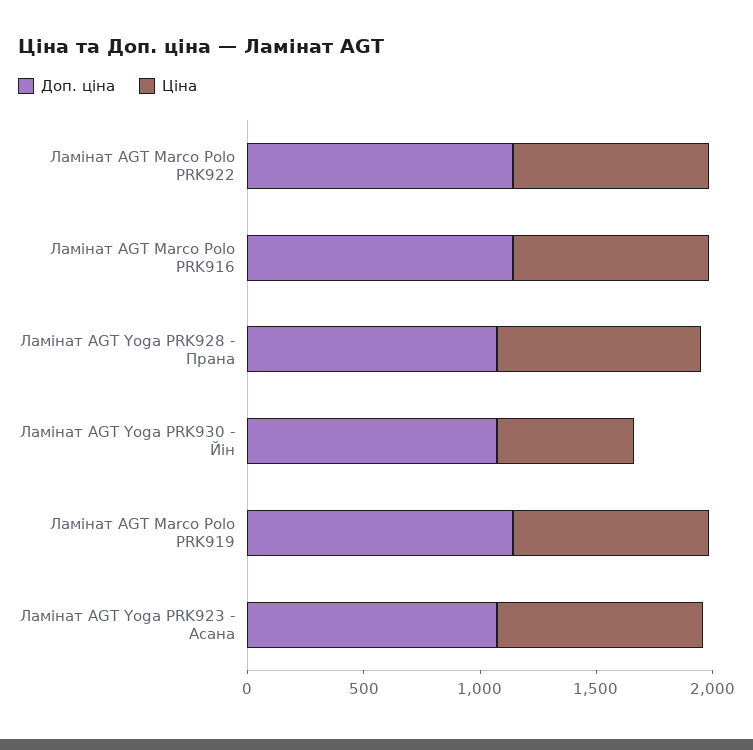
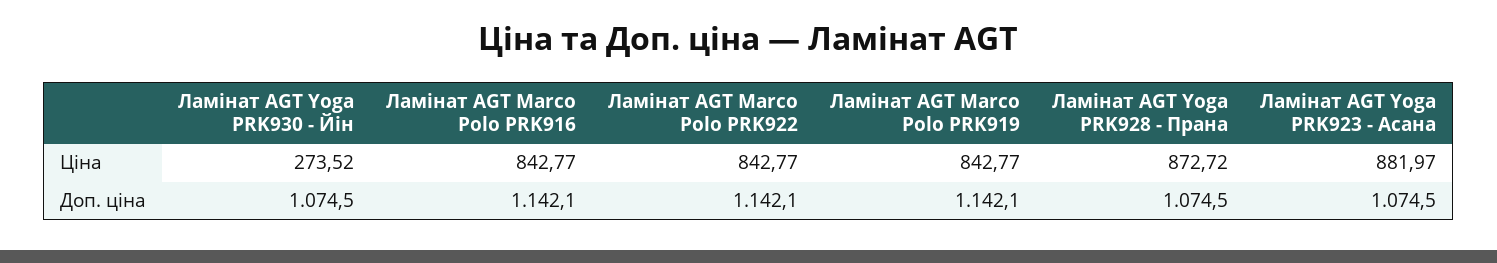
  {
    "Доп. ціна": {
      "Ламінат AGT Marco Polo PRK922": 1142.1,
      "Ламінат AGT Marco Polo PRK916": 1142.1,
      "Ламінат AGT Yoga PRK928 - Прана": 1074.5,
      "Ламінат AGT Yoga PRK930 - Йін": 1074.5,
      "Ламінат AGT Marco Polo PRK919": 1142.1,
      "Ламінат AGT Yoga PRK923 - Асана": 1074.5
    },
    "Ціна": {
      "Ламінат AGT Marco Polo PRK922": 842.77,
      "Ламінат AGT Marco Polo PRK916": 842.77,
      "Ламінат AGT Yoga PRK928 - Прана": 872.72,
-     "Ламінат AGT Yoga PRK930 - Йін": 600,
+     "Ламінат AGT Yoga PRK930 - Йін": 273.52,
      "Ламінат AGT Marco Polo PRK919": 842.77,
      "Ламінат AGT Yoga PRK923 - Асана": 881.97
    }
  }

